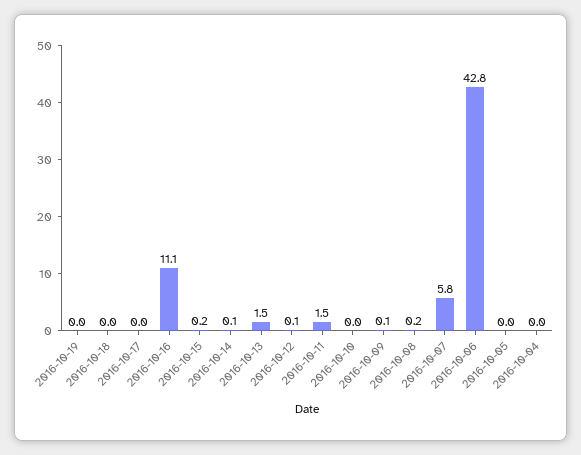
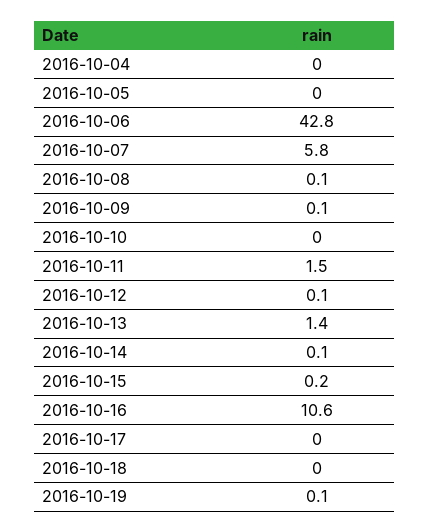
  {
-   "2016-10-19": 0,
+   "2016-10-19": 0.1,
    "2016-10-18": 0,
    "2016-10-17": 0,
-   "2016-10-16": 11.1,
+   "2016-10-16": 10.6,
    "2016-10-15": 0.2,
    "2016-10-14": 0.1,
-   "2016-10-13": 1.5,
+   "2016-10-13": 1.4,
    "2016-10-12": 0.1,
    "2016-10-11": 1.5,
    "2016-10-10": 0,
    "2016-10-09": 0.1,
-   "2016-10-08": 0.2,
+   "2016-10-08": 0.1,
    "2016-10-07": 5.8,
    "2016-10-06": 42.8,
    "2016-10-05": 0,
    "2016-10-04": 0
  }

